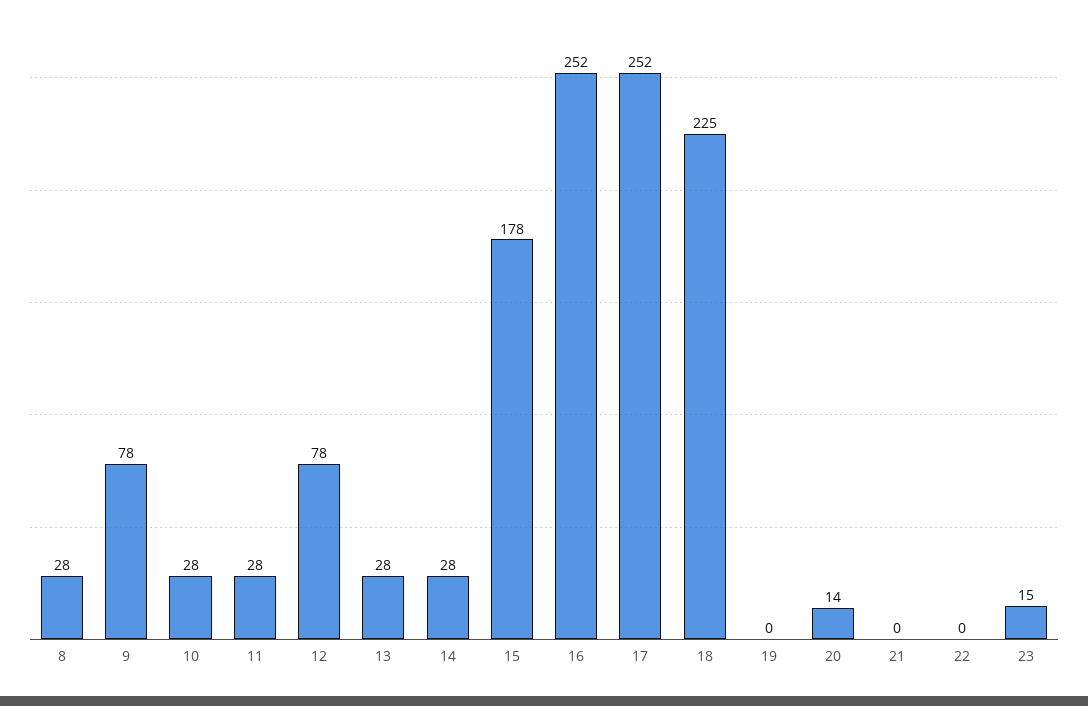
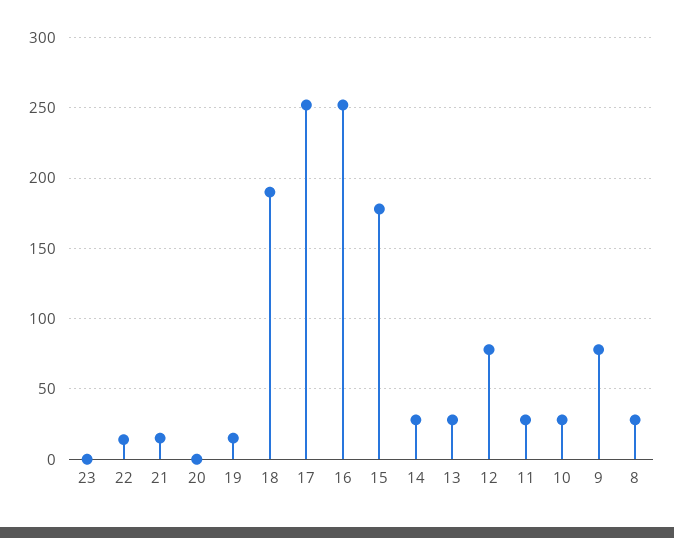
  {
    "8": 28,
    "9": 78,
    "10": 28,
    "11": 28,
    "12": 78,
    "13": 28,
    "14": 28,
    "15": 178,
    "16": 252,
    "17": 252,
-   "18": 225,
+   "18": 190,
-   "19": 0,
+   "19": 15,
-   "20": 14,
+   "20": 0,
-   "21": 0,
+   "21": 15,
-   "22": 0,
+   "22": 15,
-   "23": 15
+   "23": 0
  }

